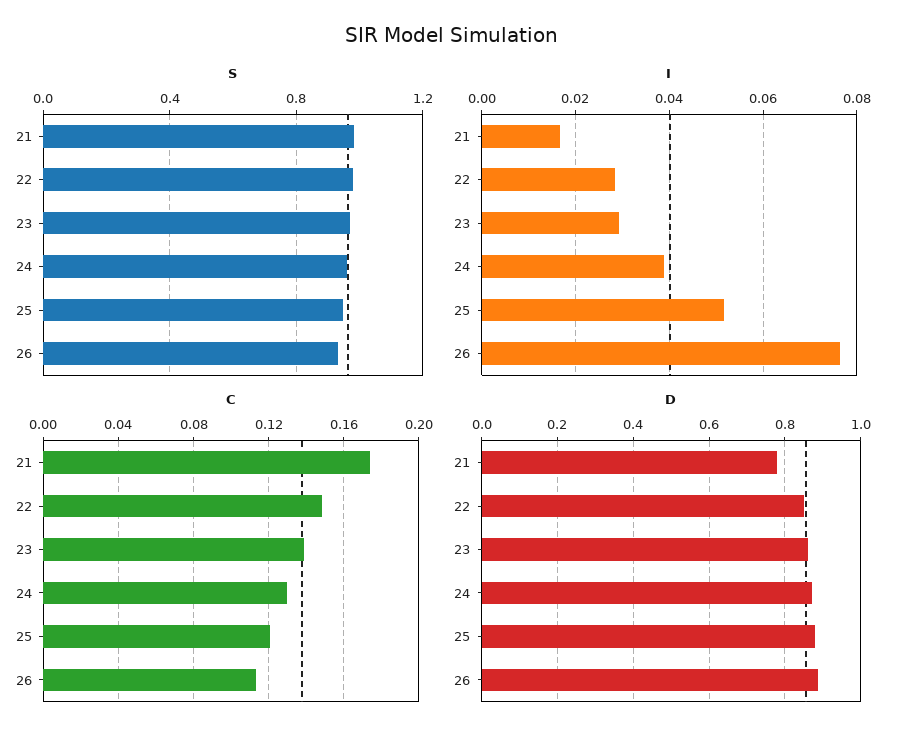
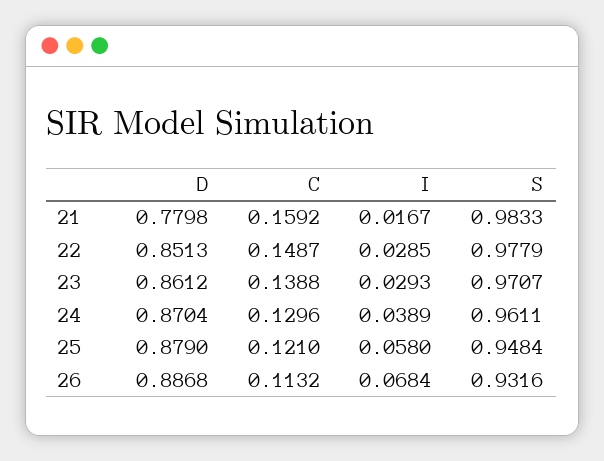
  {
    "S": {
      "21": 0.9833,
      "22": 0.9779,
      "23": 0.9707,
      "24": 0.9611,
      "25": 0.9484,
      "26": 0.9316
    },
    "I": {
      "21": 0.0167,
      "22": 0.0285,
      "23": 0.0293,
      "24": 0.0389,
-     "25": 0.052,
+     "25": 0.058,
-     "26": 0.076
+     "26": 0.0684
    },
    "C": {
-     "21": 0.175,
+     "21": 0.1592,
      "22": 0.1487,
      "23": 0.1388,
      "24": 0.1296,
      "25": 0.121,
      "26": 0.1132
    },
    "D": {
      "21": 0.7798,
      "22": 0.8513,
      "23": 0.8612,
      "24": 0.8704,
      "25": 0.879,
      "26": 0.8868
    }
  }

